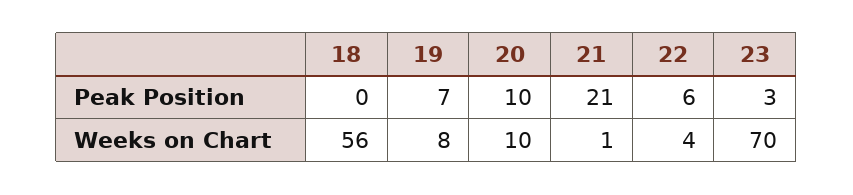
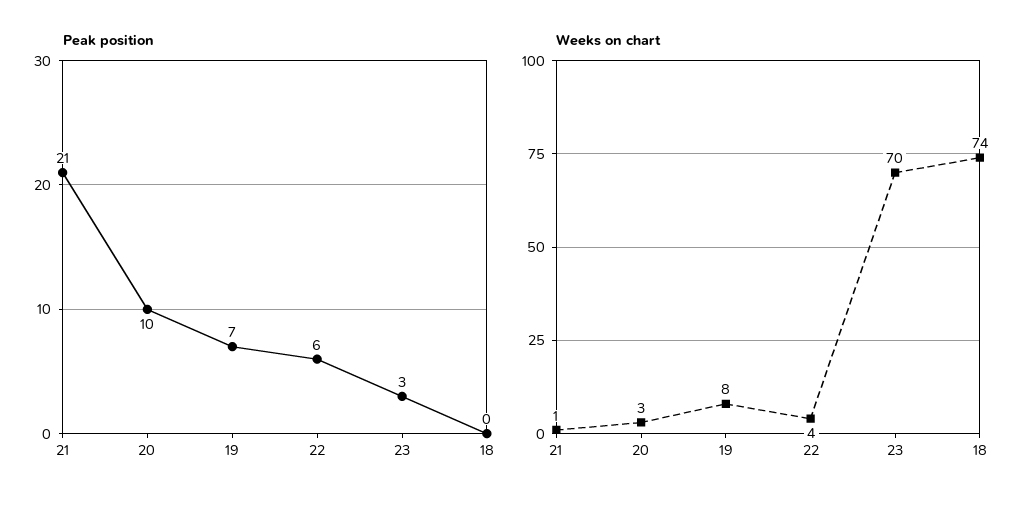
  {
    "Peak Position": {
      "18": 0,
      "19": 7,
      "20": 10,
      "21": 21,
      "22": 6,
      "23": 3
    },
    "Weeks on Chart": {
-     "18": 56,
+     "18": 74,
      "19": 8,
-     "20": 10,
+     "20": 3,
      "21": 1,
      "22": 4,
      "23": 70
    }
  }

